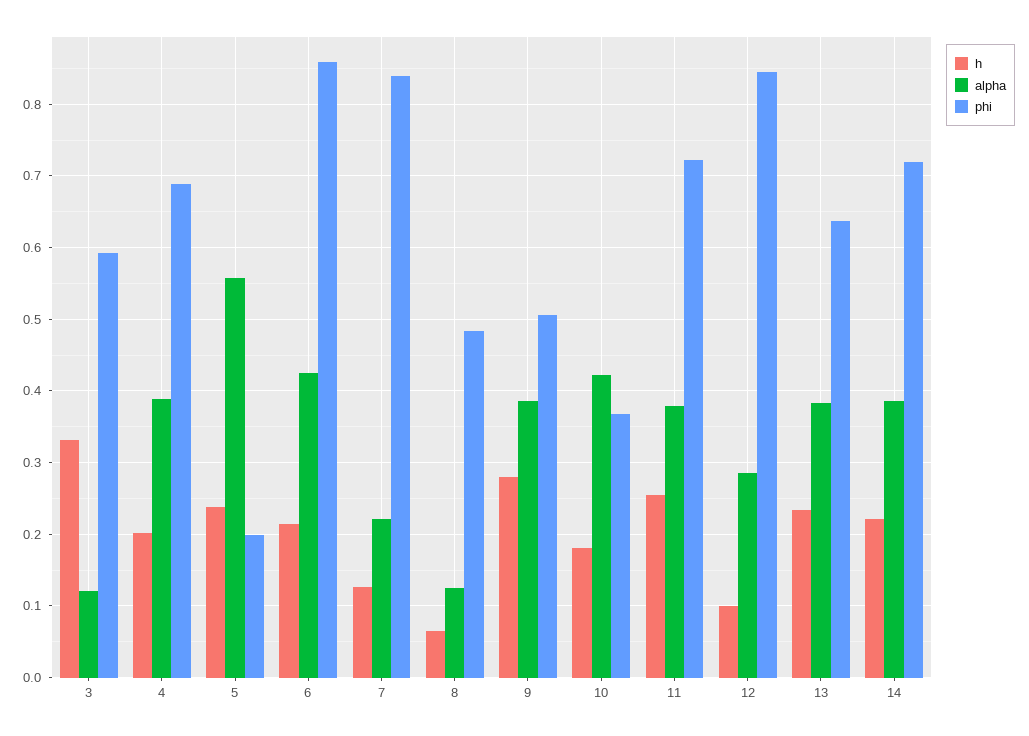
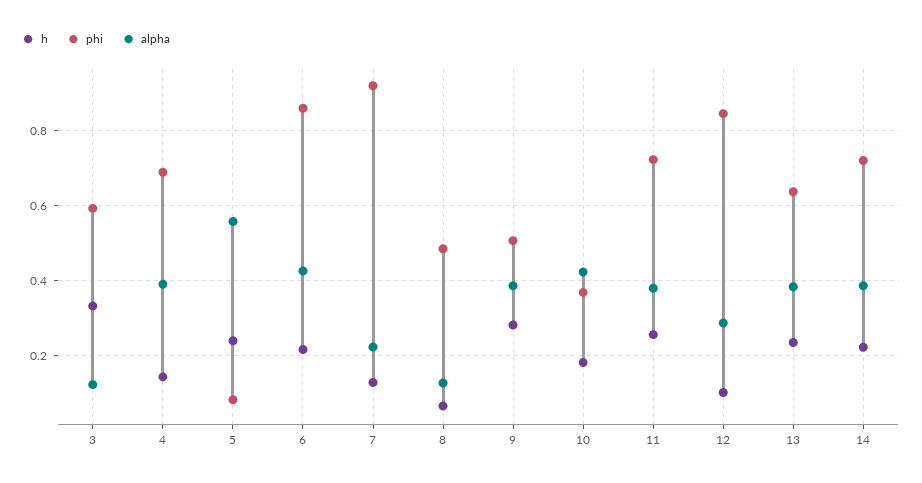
  {
    "h": {
      "3": 0.33,
-     "4": 0.2,
+     "4": 0.14,
      "5": 0.24,
      "6": 0.22,
      "7": 0.13,
      "8": 0.06,
      "9": 0.28,
      "10": 0.18,
      "11": 0.25,
      "12": 0.1,
      "13": 0.23,
      "14": 0.22
    },
    "alpha": {
      "3": 0.12,
      "4": 0.39,
      "5": 0.56,
      "6": 0.43,
      "7": 0.22,
      "8": 0.13,
      "9": 0.39,
      "10": 0.42,
      "11": 0.38,
      "12": 0.29,
      "13": 0.38,
      "14": 0.39
    },
    "phi": {
      "3": 0.59,
      "4": 0.69,
-     "5": 0.2,
+     "5": 0.08,
      "6": 0.86,
-     "7": 0.84,
+     "7": 0.92,
      "8": 0.48,
      "9": 0.51,
      "10": 0.37,
      "11": 0.72,
      "12": 0.85,
      "13": 0.64,
      "14": 0.72
    }
  }

